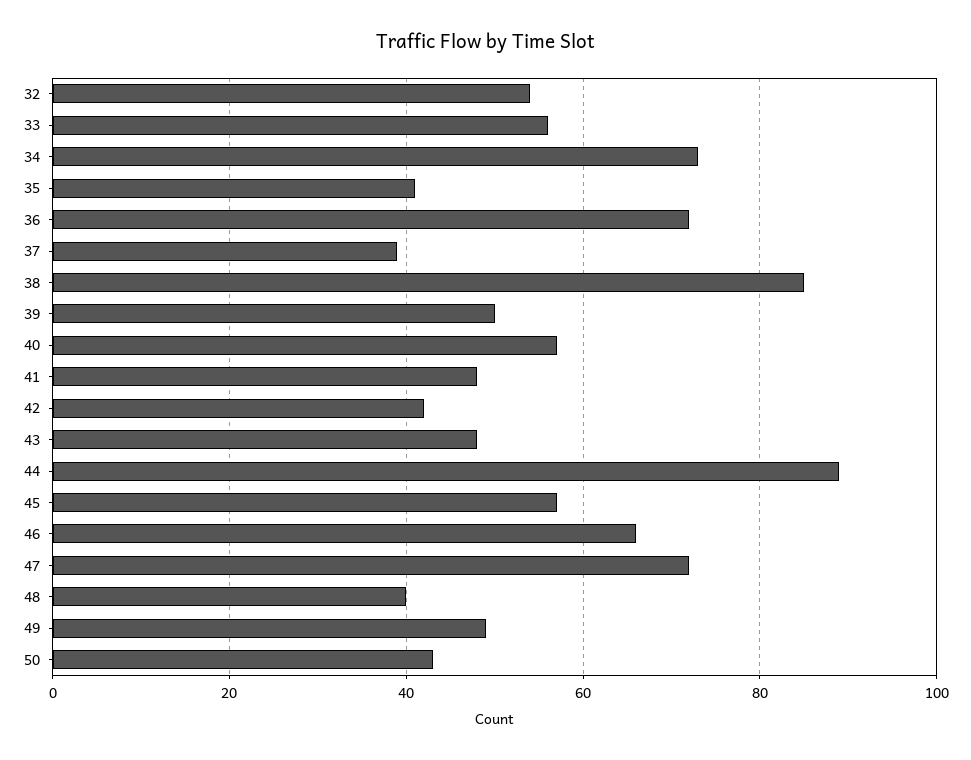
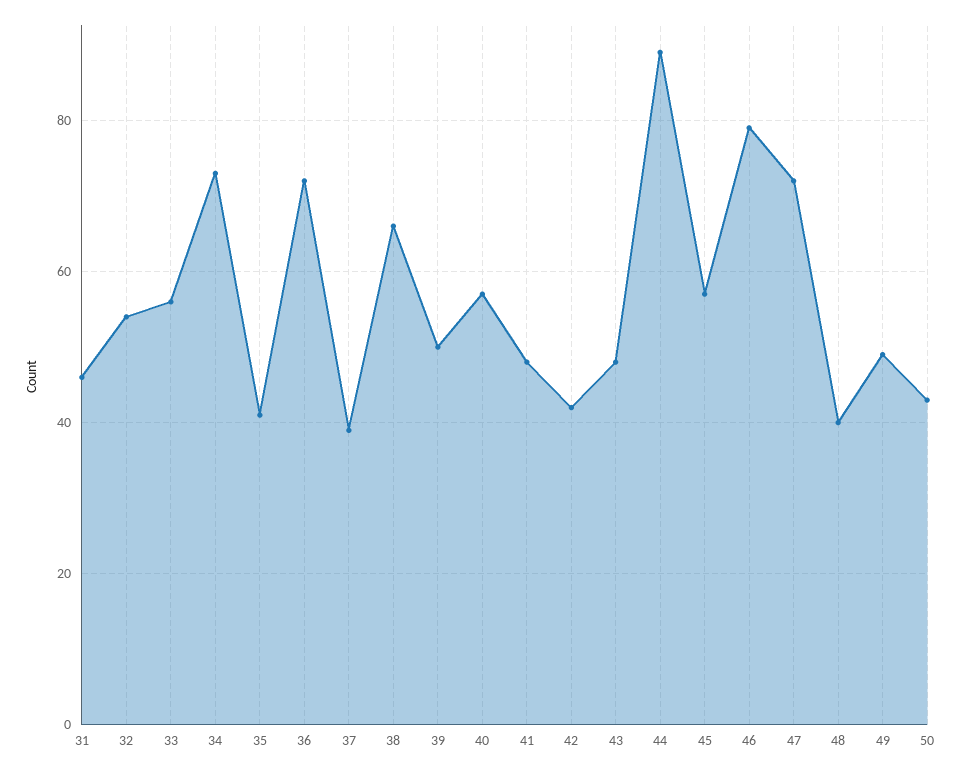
  {
    "32": 55,
    "33": 55,
    "34": 75,
    "35": 40,
    "36": 70,
    "37": 40,
-   "38": 85,
+   "38": 65,
    "39": 50,
    "40": 55,
    "41": 50,
    "42": 40,
    "43": 50,
    "44": 90,
    "45": 55,
-   "46": 65,
+   "46": 80,
    "47": 70,
    "48": 40,
    "49": 50,
-   "50": 45
+   "50": 45,
+   "31": 45
  }

